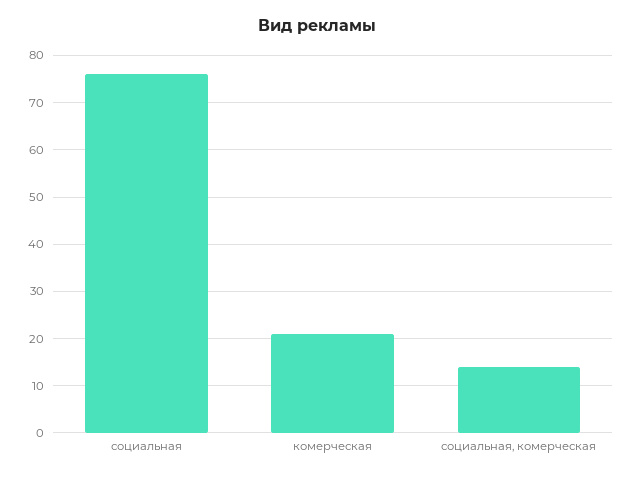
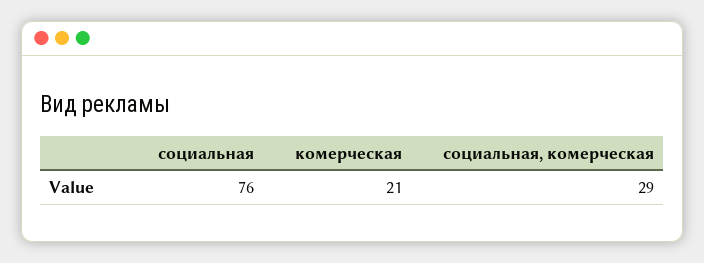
  {
    "социальная": 76,
    "комерческая": 21,
-   "социальная, комерческая": 15
+   "социальная, комерческая": 29
  }

